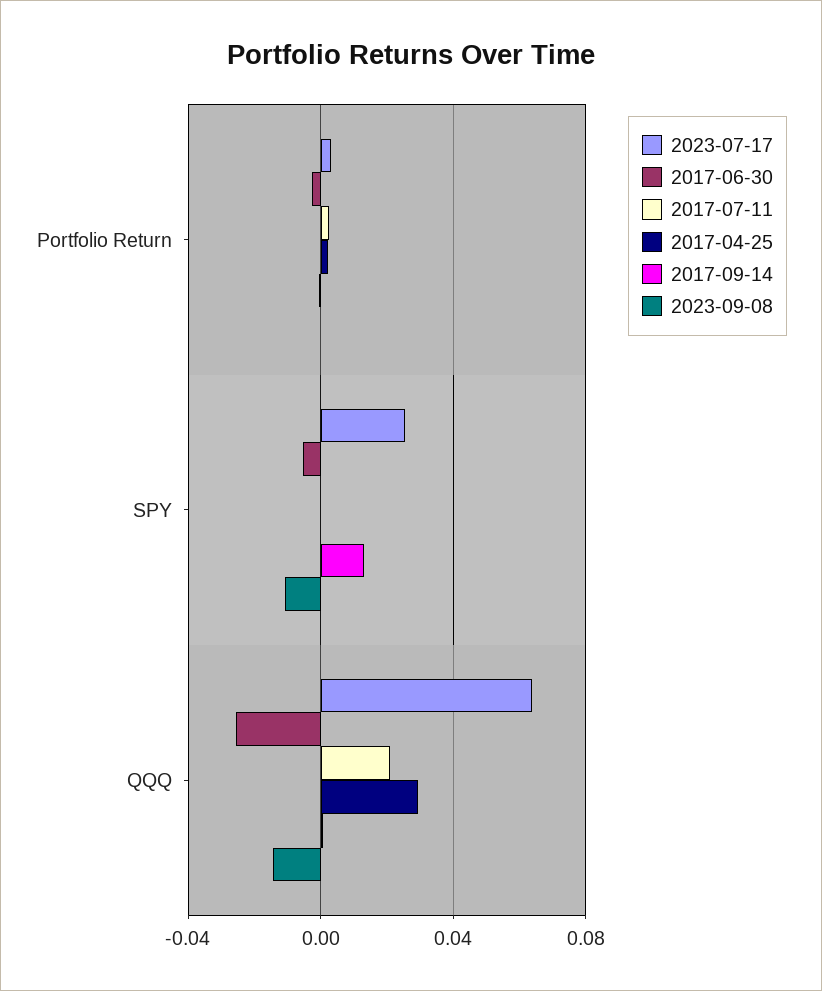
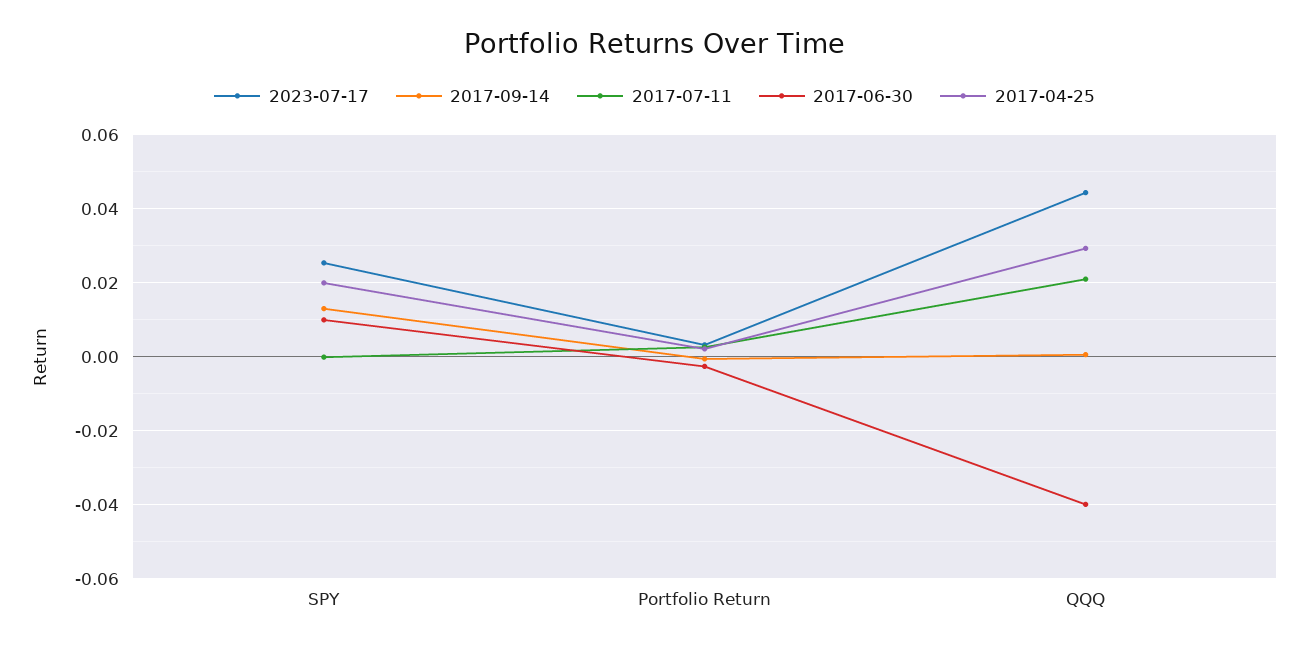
  {
    "2023-07-17": {
      "Portfolio Return": 0.004,
      "SPY": 0.026,
-     "QQQ": 0.065
+     "QQQ": 0.044
    },
    "2017-06-30": {
      "Portfolio Return": -0.002,
-     "SPY": -0.005,
+     "SPY": 0.01,
-     "QQQ": -0.025
+     "QQQ": -0.04
    },
    "2017-07-11": {
      "Portfolio Return": 0.002,
      "SPY": 0,
      "QQQ": 0.022
    },
    "2017-04-25": {
      "Portfolio Return": 0.002,
-     "SPY": 0,
+     "SPY": 0.02,
      "QQQ": 0.03
    },
    "2017-09-14": {
      "Portfolio Return": 0,
      "SPY": 0.014,
      "QQQ": 0
-   },
+   }
-   "2023-09-08": {
-     "Portfolio Return": 0,
-     "SPY": -0.01,
-     "QQQ": -0.015
-   }
  }

